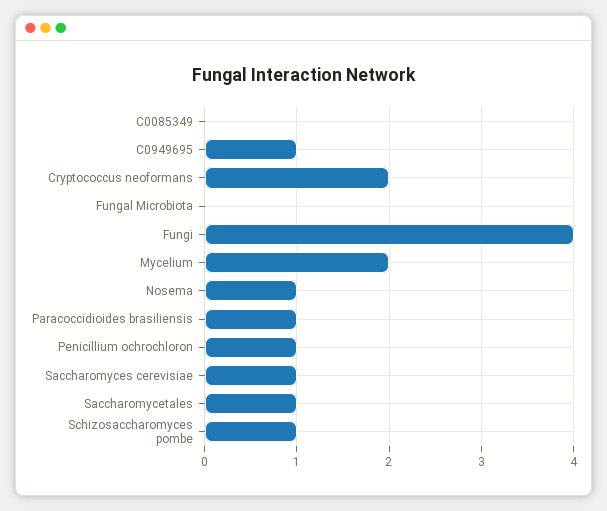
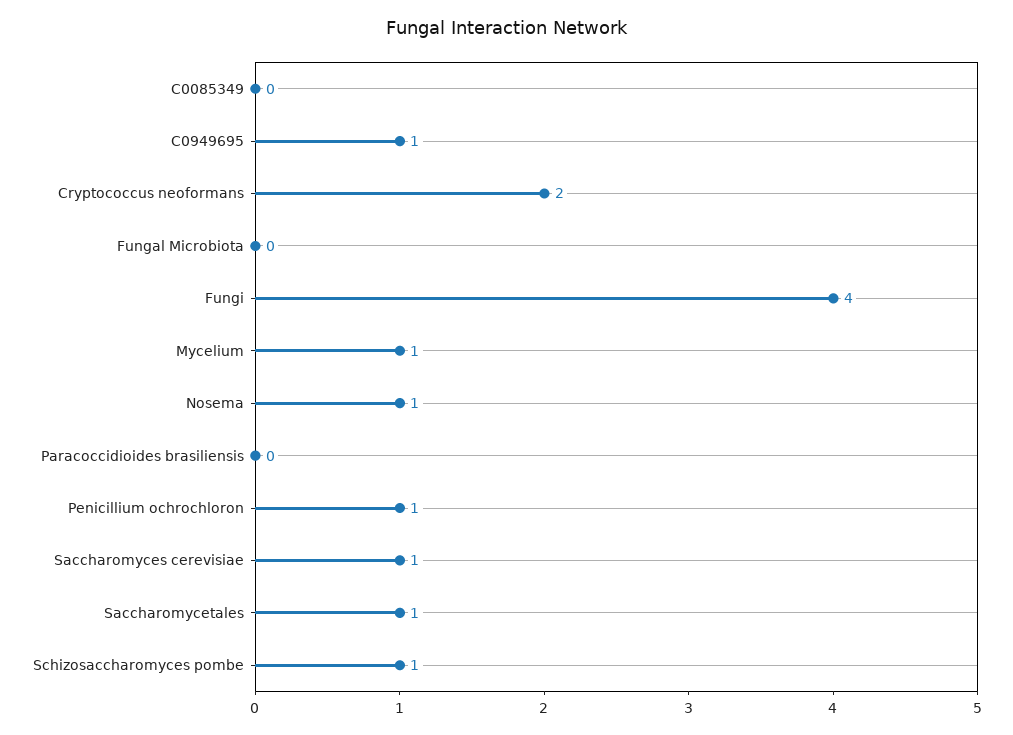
  {
    "C0085349": 0,
    "C0949695": 1,
    "Cryptococcus neoformans": 2,
    "Fungal Microbiota": 0,
    "Fungi": 4,
-   "Mycelium": 2,
+   "Mycelium": 1,
    "Nosema": 1,
-   "Paracoccidioides brasiliensis": 1,
+   "Paracoccidioides brasiliensis": 0,
    "Penicillium ochrochloron": 1,
    "Saccharomyces cerevisiae": 1,
    "Saccharomycetales": 1,
    "Schizosaccharomyces pombe": 1
  }

